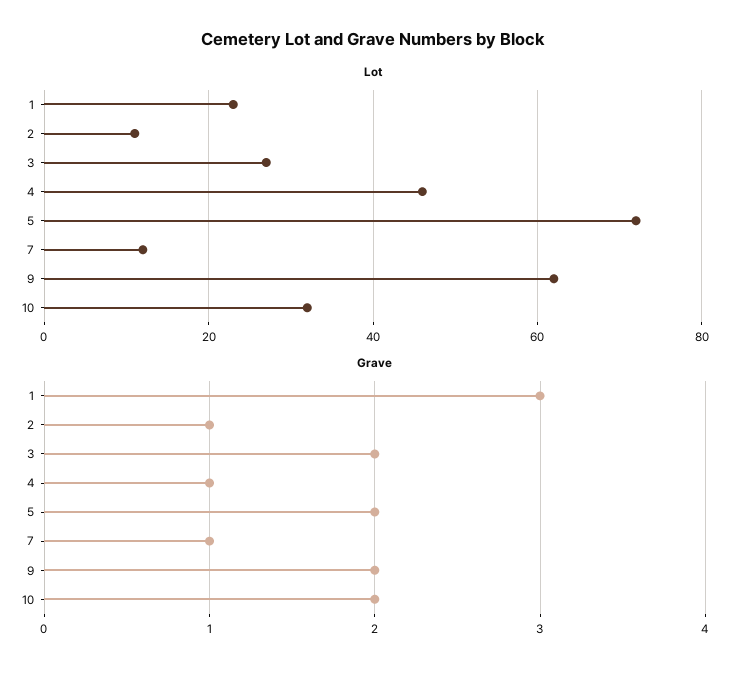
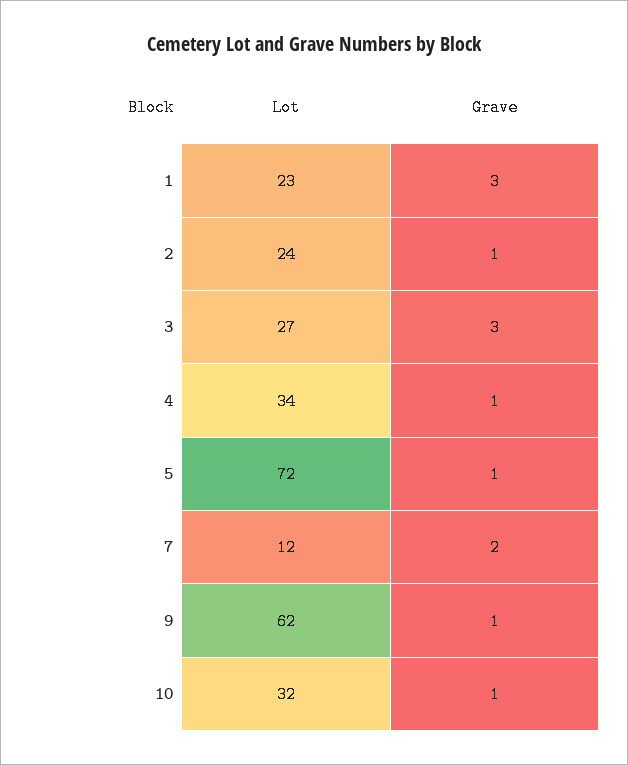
  {
    "Lot": {
      "1": 23,
-     "2": 10,
+     "2": 24,
      "3": 27,
-     "4": 45,
+     "4": 34,
      "5": 72,
      "7": 12,
      "9": 62,
      "10": 32
    },
    "Grave": {
      "1": 3,
      "2": 1,
-     "3": 2,
+     "3": 3,
      "4": 1,
-     "5": 2,
+     "5": 1,
-     "7": 1,
+     "7": 2,
-     "9": 2,
+     "9": 1,
-     "10": 2
+     "10": 1
    }
  }

